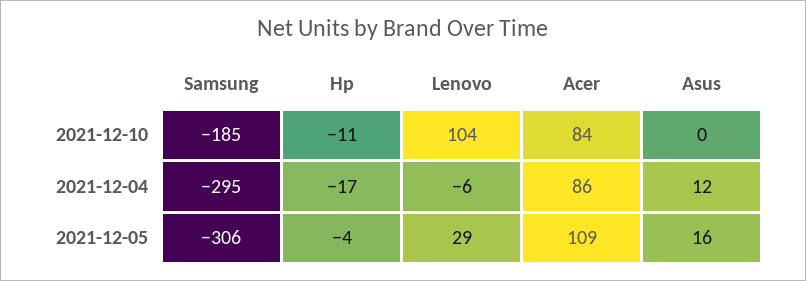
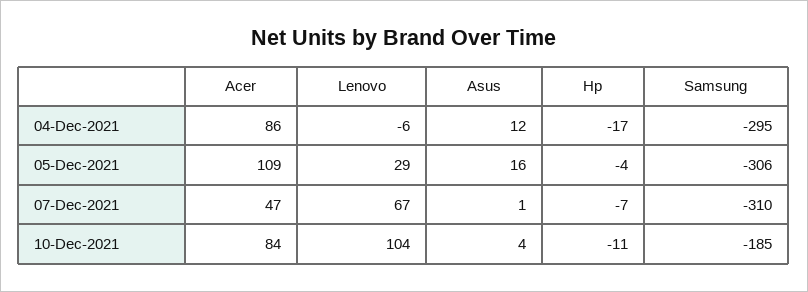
  {
    "Samsung": {
      "2021-12-10": -185,
      "2021-12-04": -295,
-     "2021-12-05": -306
+     "2021-12-05": -306,
+     "07-Dec-2021": -310
    },
    "Hp": {
      "2021-12-10": -11,
      "2021-12-04": -17,
-     "2021-12-05": -4
+     "2021-12-05": -4,
+     "07-Dec-2021": -7
    },
    "Lenovo": {
      "2021-12-10": 104,
      "2021-12-04": -6,
-     "2021-12-05": 29
+     "2021-12-05": 29,
+     "07-Dec-2021": 67
    },
    "Acer": {
      "2021-12-10": 84,
      "2021-12-04": 86,
-     "2021-12-05": 109
+     "2021-12-05": 109,
+     "07-Dec-2021": 47
    },
    "Asus": {
-     "2021-12-10": 0,
+     "2021-12-10": 4,
      "2021-12-04": 12,
-     "2021-12-05": 16
+     "2021-12-05": 16,
+     "07-Dec-2021": 1
    }
  }

